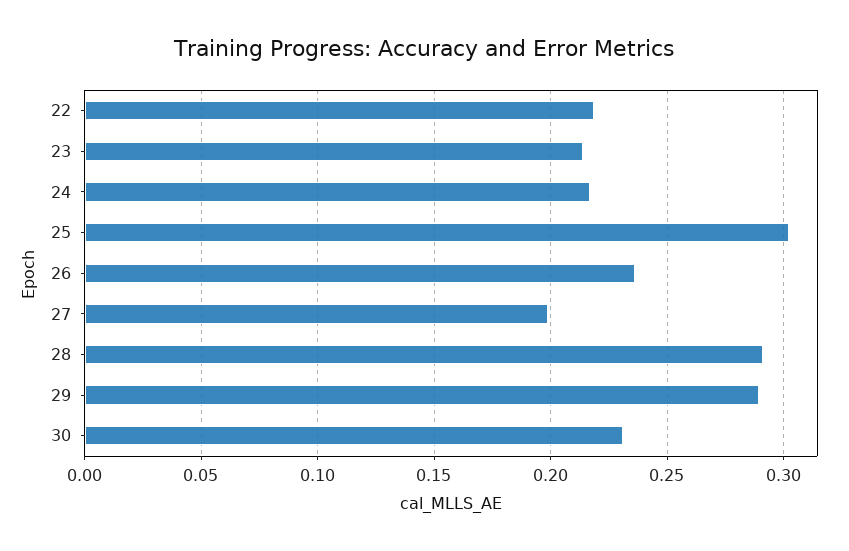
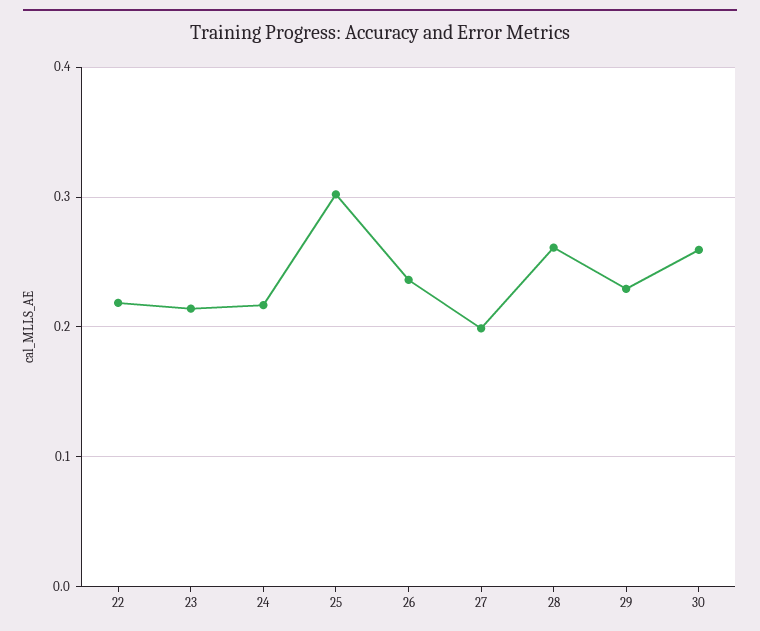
  {
    "22": 0.22,
    "23": 0.215,
    "24": 0.215,
    "25": 0.3,
    "26": 0.235,
    "27": 0.2,
-   "28": 0.29,
+   "28": 0.26,
-   "29": 0.29,
+   "29": 0.23,
-   "30": 0.23
+   "30": 0.26
  }

